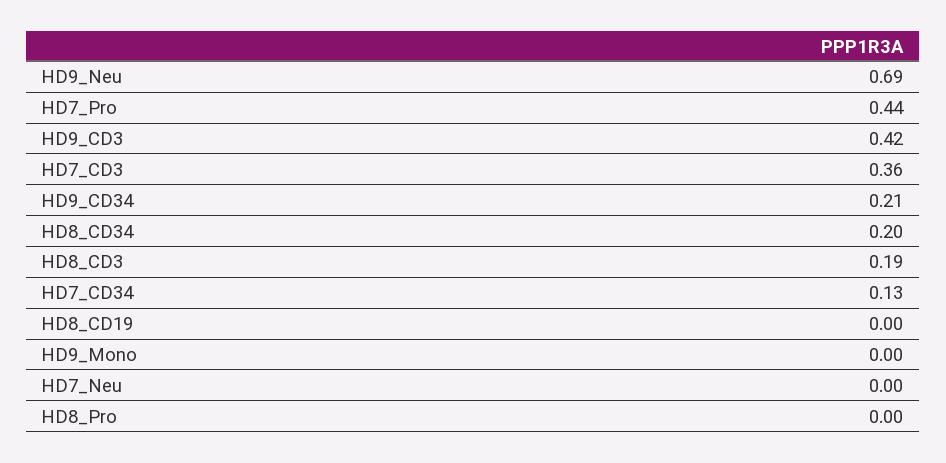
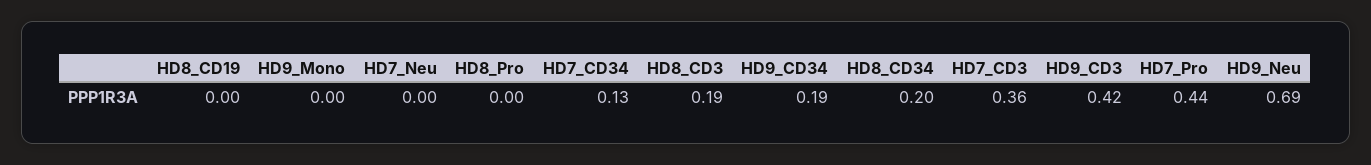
  {
    "HD9_Neu": 0.69,
    "HD7_Pro": 0.44,
    "HD9_CD3": 0.42,
    "HD7_CD3": 0.36,
-   "HD9_CD34": 0.21,
+   "HD9_CD34": 0.19,
    "HD8_CD34": 0.2,
    "HD8_CD3": 0.19,
    "HD7_CD34": 0.13,
    "HD8_CD19": 0,
    "HD9_Mono": 0,
    "HD7_Neu": 0,
    "HD8_Pro": 0
  }

